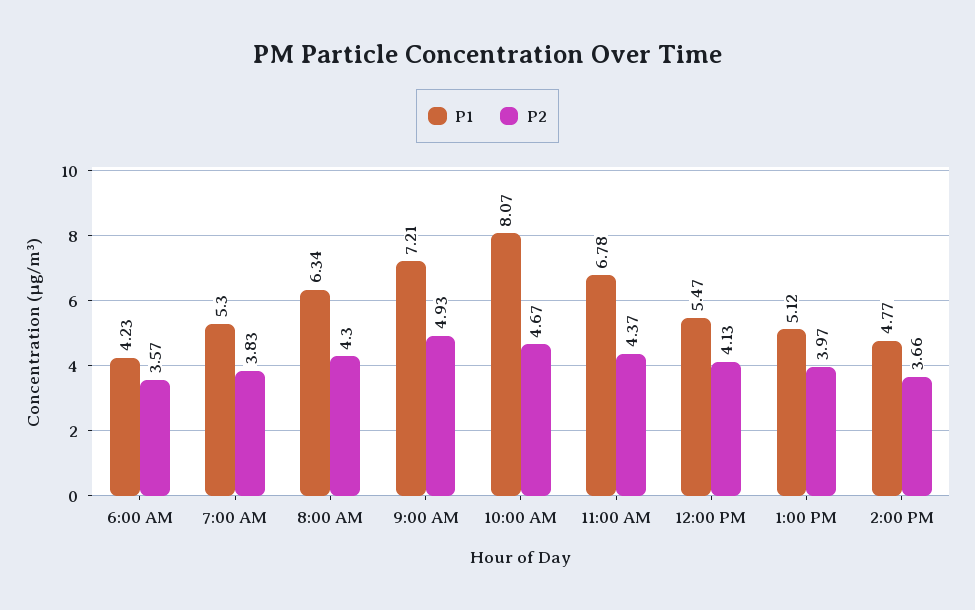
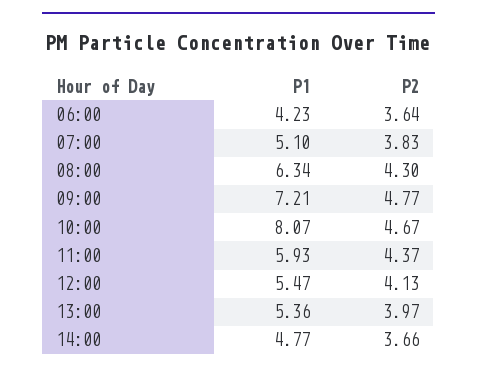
  {
    "P1": {
      "6:00 AM": 4.23,
-     "7:00 AM": 5.3,
+     "7:00 AM": 5.1,
      "8:00 AM": 6.34,
      "9:00 AM": 7.21,
      "10:00 AM": 8.07,
-     "11:00 AM": 6.78,
+     "11:00 AM": 5.93,
      "12:00 PM": 5.47,
-     "1:00 PM": 5.12,
+     "1:00 PM": 5.36,
      "2:00 PM": 4.77
    },
    "P2": {
-     "6:00 AM": 3.57,
+     "6:00 AM": 3.64,
      "7:00 AM": 3.83,
      "8:00 AM": 4.3,
-     "9:00 AM": 4.93,
+     "9:00 AM": 4.77,
      "10:00 AM": 4.67,
      "11:00 AM": 4.37,
      "12:00 PM": 4.13,
      "1:00 PM": 3.97,
      "2:00 PM": 3.66
    }
  }

